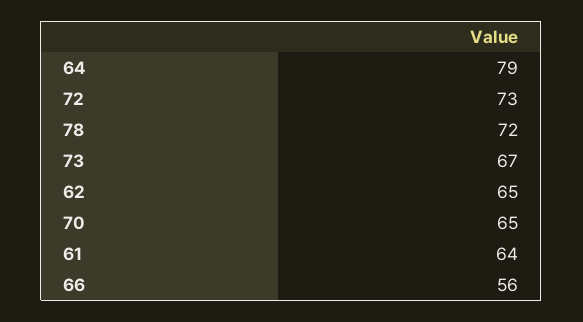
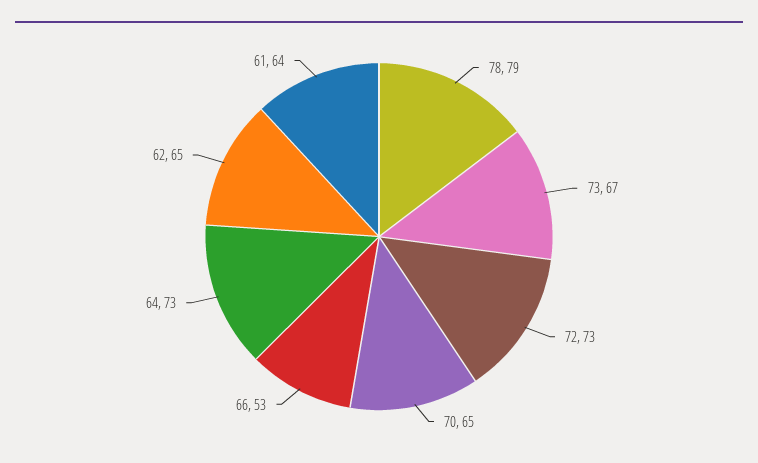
  {
-   "64": 79,
+   "64": 73,
    "72": 73,
-   "78": 72,
+   "78": 79,
    "73": 67,
    "62": 65,
    "70": 65,
    "61": 64,
-   "66": 56
+   "66": 53
  }

